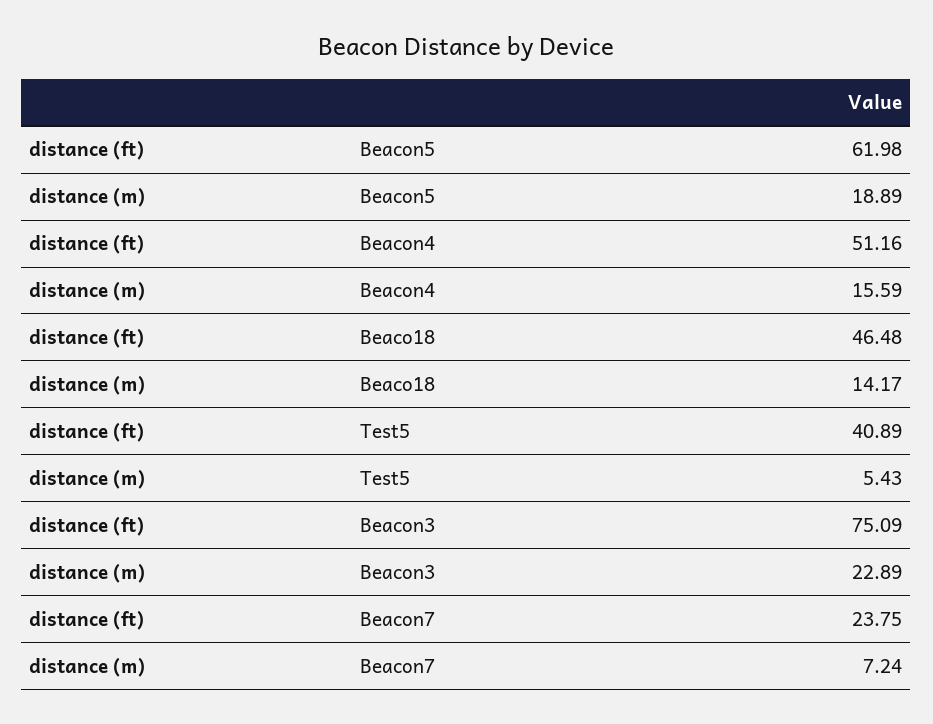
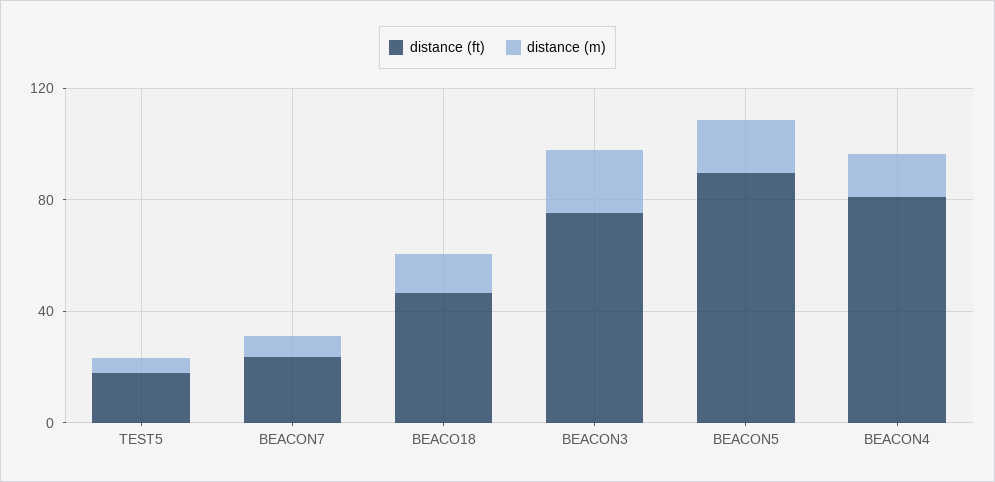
  {
    "distance (ft)": {
-     "Beacon5": 61.98,
+     "Beacon5": 90,
-     "Beacon4": 51.16,
+     "Beacon4": 80,
      "Beaco18": 46.48,
-     "Test5": 40.89,
+     "Test5": 20,
      "Beacon3": 75.09,
      "Beacon7": 23.75
    },
    "distance (m)": {
      "Beacon5": 18.89,
      "Beacon4": 15.59,
      "Beaco18": 14.17,
      "Test5": 5.43,
      "Beacon3": 22.89,
      "Beacon7": 7.24
    }
  }

